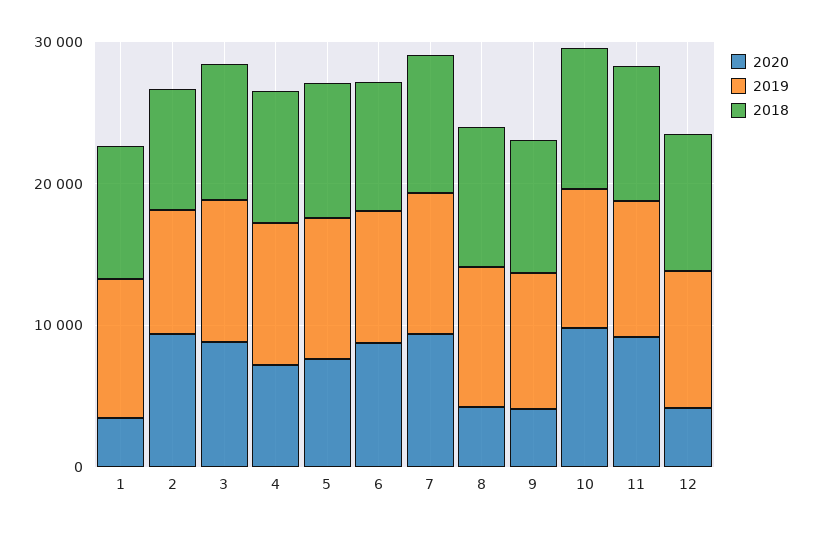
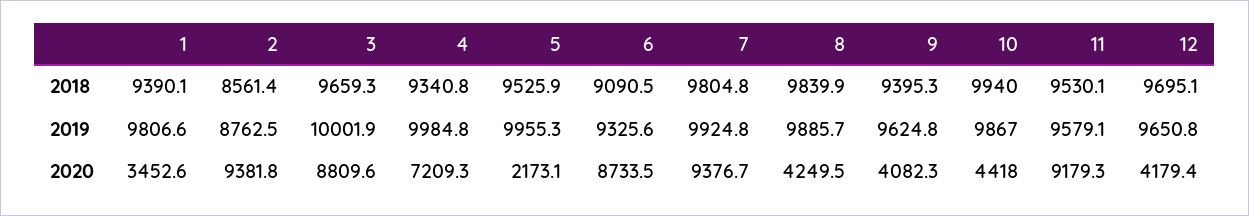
  {
    "2020": {
      "1": 3452.6,
      "2": 9381.8,
      "3": 8809.6,
      "4": 7209.3,
-     "5": 8000,
+     "5": 2173.1,
      "6": 8733.5,
      "7": 9376.7,
      "8": 4249.5,
      "9": 4082.3,
-     "10": 10000,
+     "10": 4418,
      "11": 9179.3,
      "12": 4179.4
    },
    "2019": {
      "1": 9806.6,
      "2": 8762.5,
      "3": 10001.9,
      "4": 9984.8,
      "5": 9955.3,
      "6": 9325.6,
      "7": 9924.8,
      "8": 9885.7,
      "9": 9624.8,
      "10": 9867,
      "11": 9579.1,
      "12": 9650.8
    },
    "2018": {
      "1": 9390.1,
      "2": 8561.4,
      "3": 9659.3,
      "4": 9340.8,
      "5": 9525.9,
      "6": 9090.5,
      "7": 9804.8,
      "8": 9839.9,
      "9": 9395.3,
      "10": 9940,
      "11": 9530.1,
      "12": 9695.1
    }
  }

